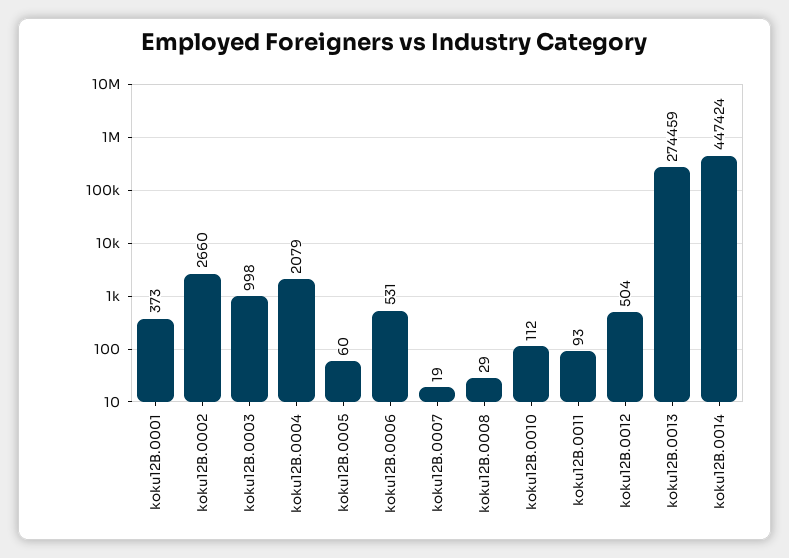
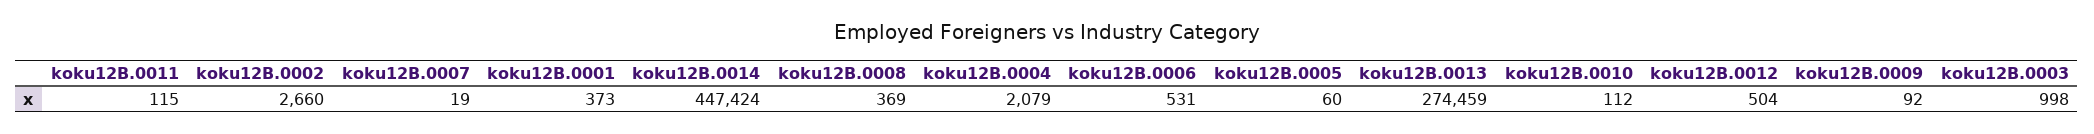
  {
    "koku12B.0001": 373,
    "koku12B.0002": 2660,
    "koku12B.0003": 998,
    "koku12B.0004": 2079,
    "koku12B.0005": 60,
    "koku12B.0006": 531,
    "koku12B.0007": 19,
-   "koku12B.0008": 29,
+   "koku12B.0008": 369,
    "koku12B.0010": 112,
-   "koku12B.0011": 93,
+   "koku12B.0011": 115,
    "koku12B.0012": 504,
    "koku12B.0013": 274459,
-   "koku12B.0014": 447424
+   "koku12B.0014": 447424,
+   "koku12B.0009": 92
  }

